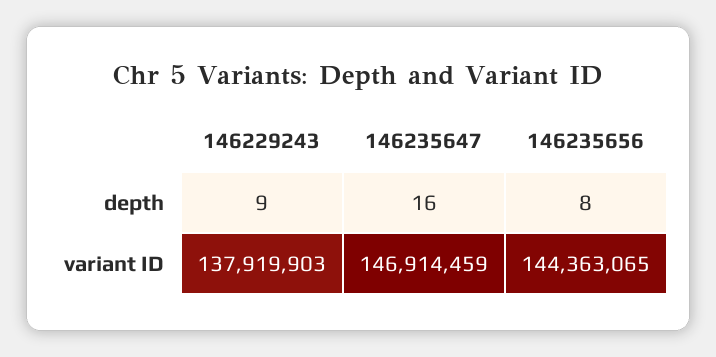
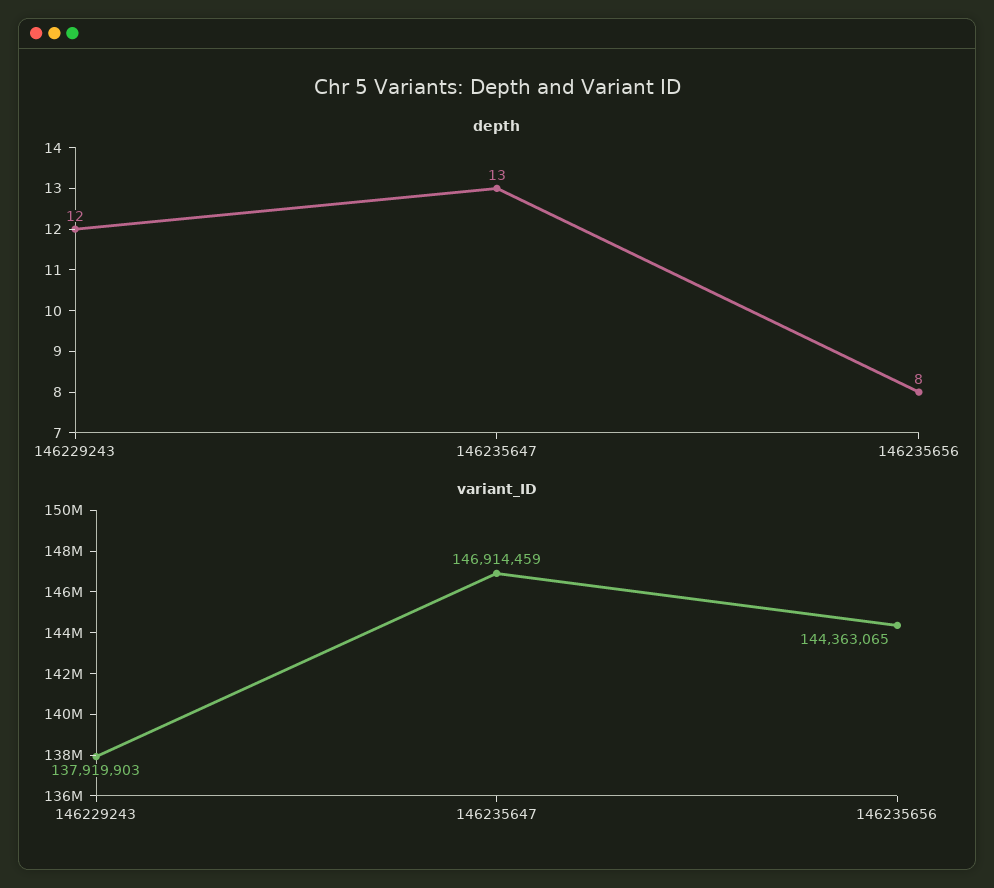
  {
    "depth": {
-     "146229243": 9,
+     "146229243": 12,
-     "146235647": 16,
+     "146235647": 13,
      "146235656": 8
    },
    "variant ID": {
      "146229243": 137919903,
      "146235647": 146914459,
      "146235656": 144363065
    }
  }

